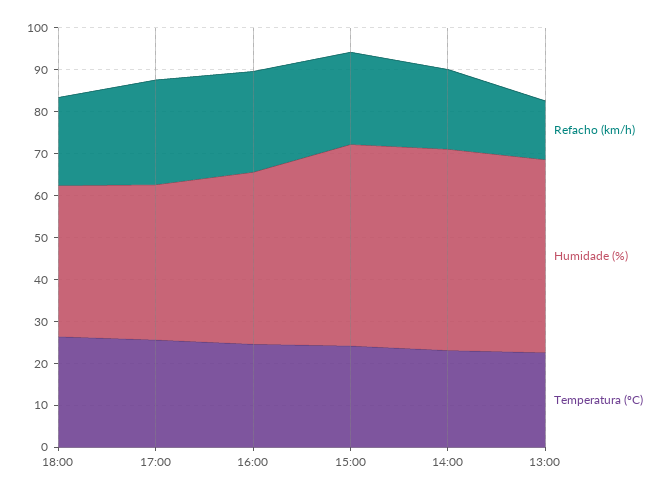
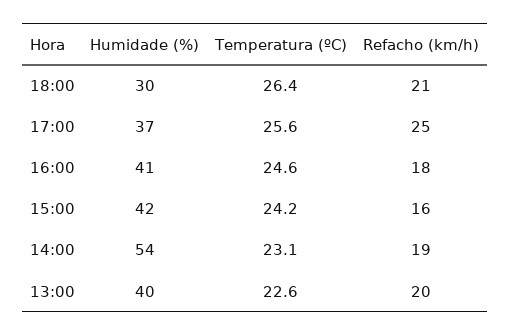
  {
    "Refacho (km/h)": {
      "18:00": 21,
      "17:00": 25,
-     "16:00": 24,
+     "16:00": 18,
-     "15:00": 22,
+     "15:00": 16,
      "14:00": 19,
-     "13:00": 14
+     "13:00": 20
    },
    "Humidade (%)": {
-     "18:00": 36,
+     "18:00": 30,
      "17:00": 37,
      "16:00": 41,
-     "15:00": 48,
+     "15:00": 42,
-     "14:00": 48,
+     "14:00": 54,
-     "13:00": 46
+     "13:00": 40
    },
    "Temperatura (ºC)": {
      "18:00": 26.4,
      "17:00": 25.6,
      "16:00": 24.6,
      "15:00": 24.2,
      "14:00": 23.1,
      "13:00": 22.6
    }
  }

